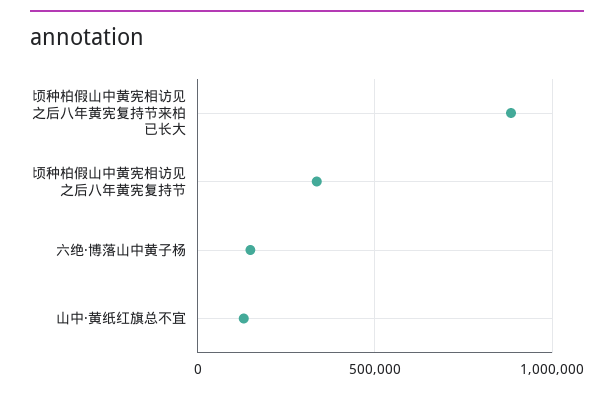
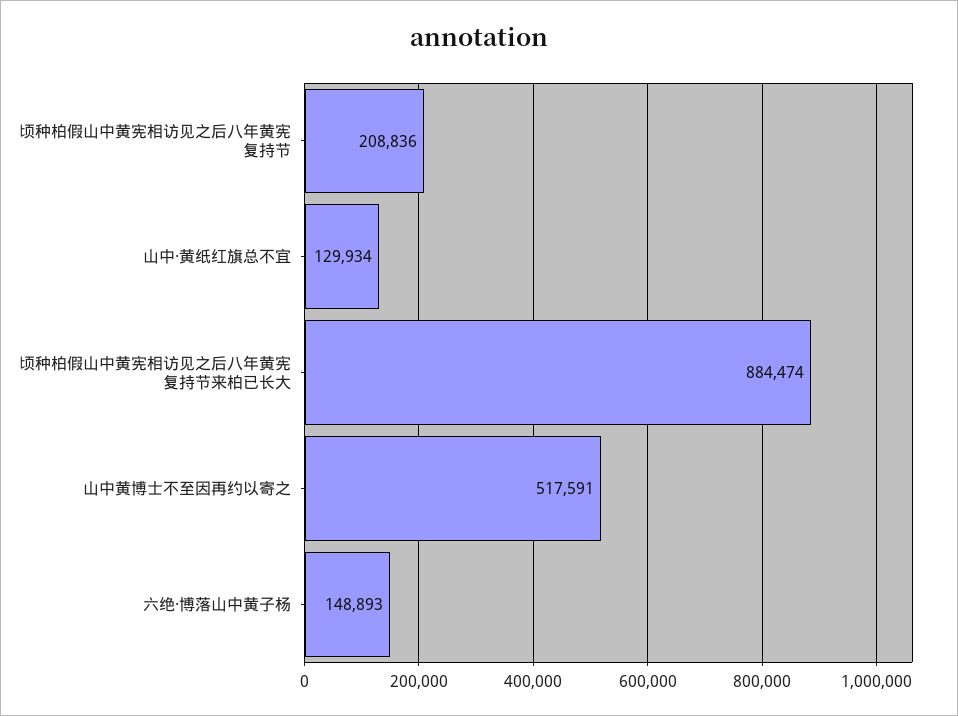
  {
    "顷种柏假山中黄宪相访见之后八年黄宪复持节来柏已长大": 884474,
-   "顷种柏假山中黄宪相访见之后八年黄宪复持节": 350000,
+   "顷种柏假山中黄宪相访见之后八年黄宪复持节": 208836,
    "六绝·博落山中黄子杨": 148893,
-   "山中·黄纸红旗总不宜": 129934
+   "山中·黄纸红旗总不宜": 129934,
+   "山中黄博士不至因再约以寄之": 517591
  }

